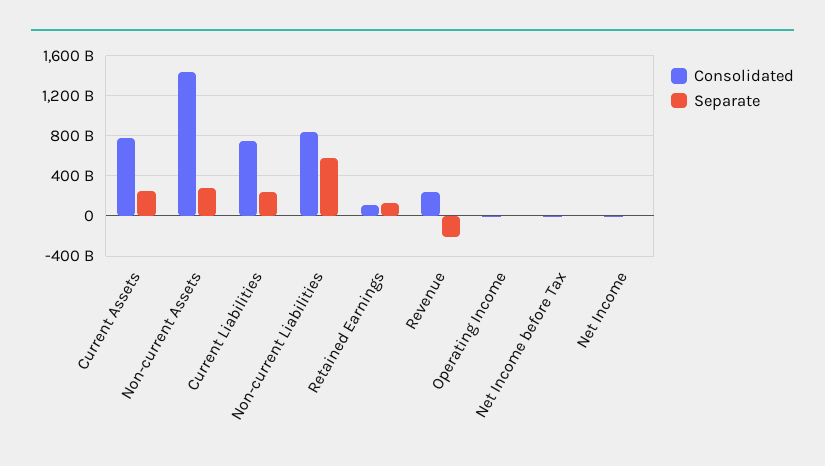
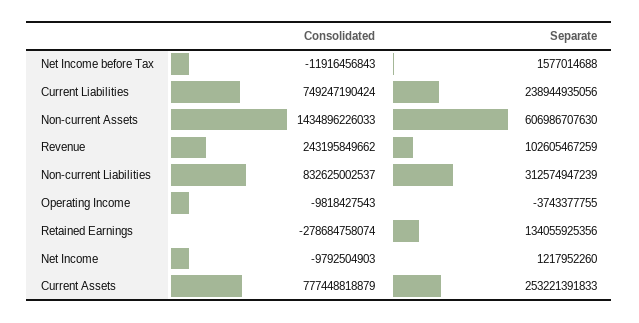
  {
    "Consolidated": {
      "Current Assets": 777448818879,
      "Non-current Assets": 1434896226033,
      "Current Liabilities": 749247190424,
      "Non-current Liabilities": 832625002537,
-     "Retained Earnings": 100000000000,
+     "Retained Earnings": -278684758074,
      "Revenue": 243195849662,
      "Operating Income": -9818427543,
      "Net Income before Tax": -11916456843,
      "Net Income": -9792504903
    },
    "Separate": {
      "Current Assets": 253221391833,
-     "Non-current Assets": 300000000000,
+     "Non-current Assets": 606986707630,
      "Current Liabilities": 238944935056,
-     "Non-current Liabilities": 600000000000,
+     "Non-current Liabilities": 312574947239,
      "Retained Earnings": 134055925356,
-     "Revenue": -200000000000,
+     "Revenue": 102605467259,
      "Operating Income": -3743377755,
      "Net Income before Tax": 1577014688,
      "Net Income": 1217952260
    }
  }

